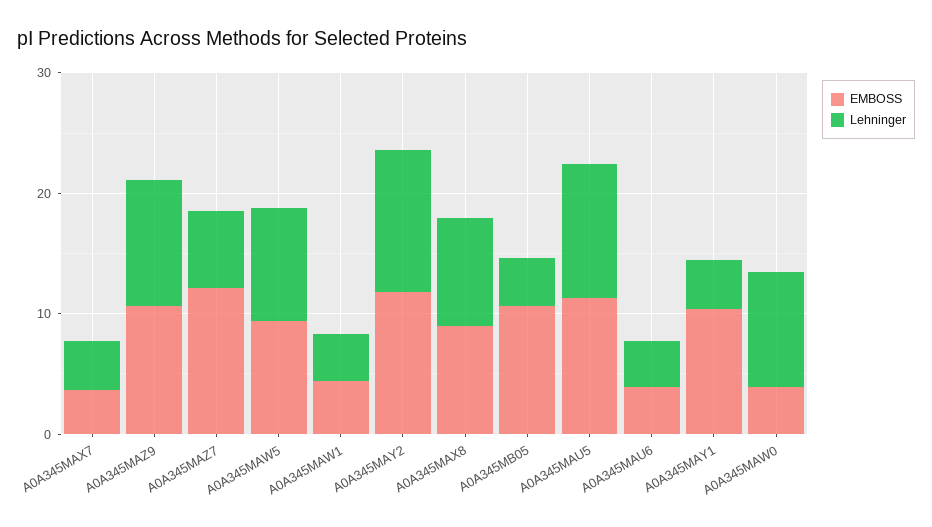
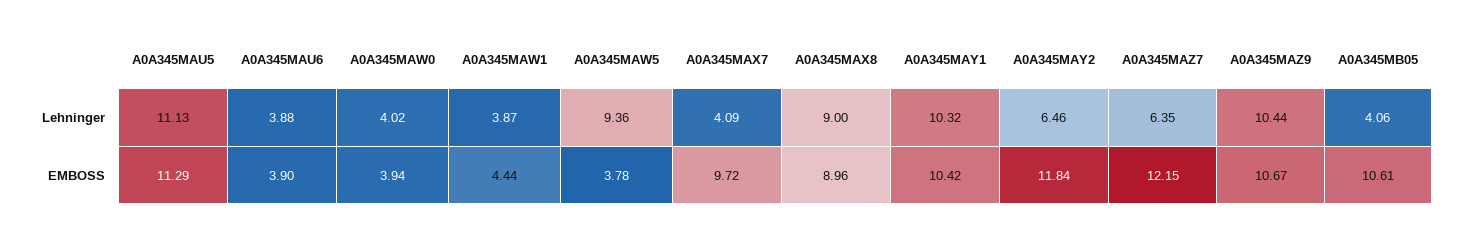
  {
    "EMBOSS": {
-     "A0A345MAX7": 4,
+     "A0A345MAX7": 9.72,
      "A0A345MAZ9": 10.67,
      "A0A345MAZ7": 12.15,
-     "A0A345MAW5": 10,
+     "A0A345MAW5": 3.78,
      "A0A345MAW1": 4.44,
      "A0A345MAY2": 11.84,
      "A0A345MAX8": 8.96,
      "A0A345MB05": 10.61,
      "A0A345MAU5": 11.29,
      "A0A345MAU6": 3.9,
      "A0A345MAY1": 10.42,
      "A0A345MAW0": 3.94
    },
    "Lehninger": {
      "A0A345MAX7": 4.09,
      "A0A345MAZ9": 10.44,
      "A0A345MAZ7": 6.35,
      "A0A345MAW5": 9.36,
      "A0A345MAW1": 3.87,
-     "A0A345MAY2": 12,
+     "A0A345MAY2": 6.46,
      "A0A345MAX8": 9,
      "A0A345MB05": 4.06,
      "A0A345MAU5": 11.13,
      "A0A345MAU6": 3.88,
-     "A0A345MAY1": 4,
+     "A0A345MAY1": 10.32,
-     "A0A345MAW0": 10
+     "A0A345MAW0": 4.02
    }
  }

